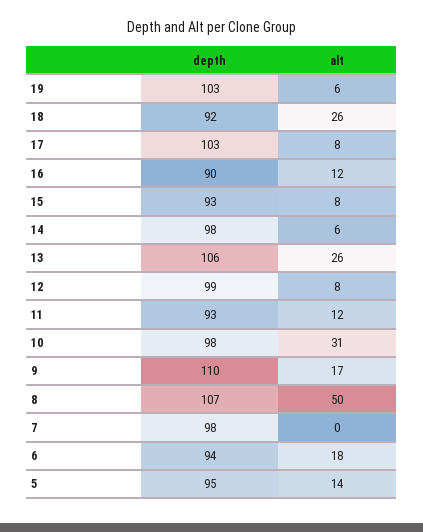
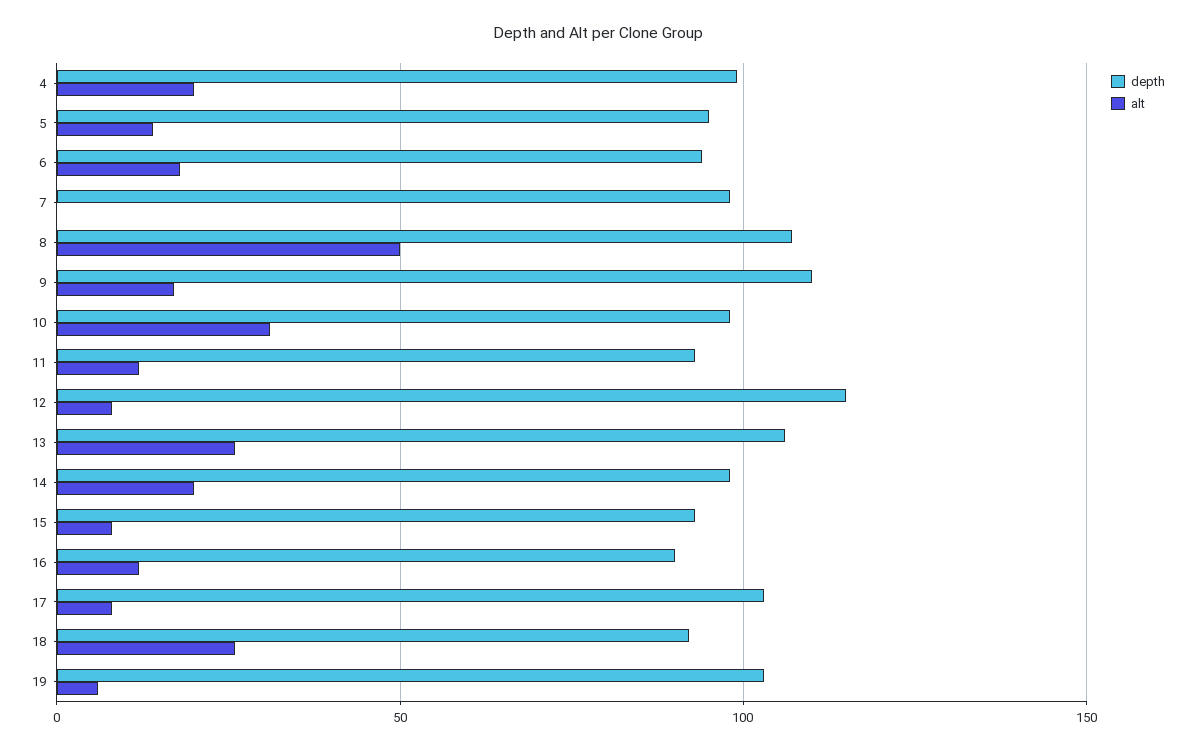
  {
    "depth": {
      "19": 103,
      "18": 92,
      "17": 103,
      "16": 90,
      "15": 93,
      "14": 98,
      "13": 106,
-     "12": 99,
+     "12": 115,
      "11": 93,
      "10": 98,
      "9": 110,
      "8": 107,
      "7": 98,
      "6": 94,
-     "5": 95
+     "5": 95,
+     "4": 100
    },
    "alt": {
      "19": 6,
      "18": 26,
      "17": 8,
      "16": 12,
      "15": 8,
-     "14": 6,
+     "14": 20,
      "13": 26,
      "12": 8,
      "11": 12,
      "10": 31,
      "9": 17,
      "8": 50,
      "7": 0,
      "6": 18,
-     "5": 14
+     "5": 14,
+     "4": 20
    }
  }

